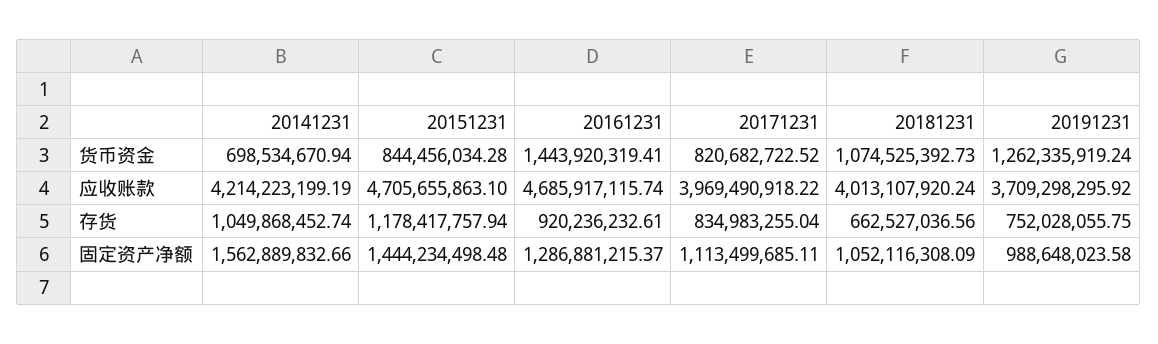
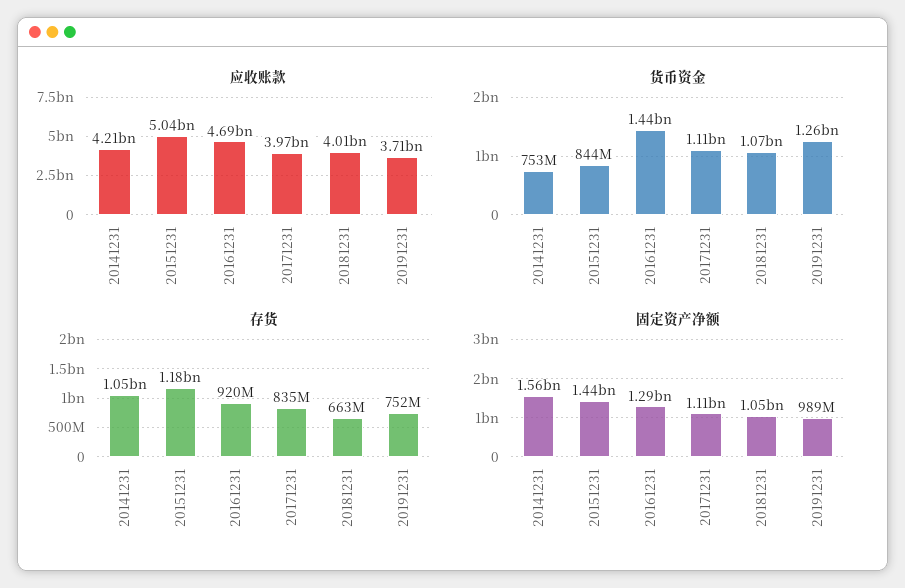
  {
    "货币资金": {
-     "20141231": 698534670.94,
+     "20141231": 753000000,
      "20151231": 844456034.28,
      "20161231": 1443920319.41,
-     "20171231": 820682722.52,
+     "20171231": 1110000000,
      "20181231": 1074525392.73,
      "20191231": 1262335919.24
    },
    "应收账款": {
      "20141231": 4214223199.19,
-     "20151231": 4705655863.1,
+     "20151231": 5040000000,
      "20161231": 4685917115.74,
      "20171231": 3969490918.22,
      "20181231": 4013107920.24,
      "20191231": 3709298295.92
    },
    "存货": {
      "20141231": 1049868452.74,
      "20151231": 1178417757.94,
      "20161231": 920236232.61,
      "20171231": 834983255.04,
      "20181231": 662527036.56,
      "20191231": 752028055.75
    },
    "固定资产净额": {
      "20141231": 1562889832.66,
      "20151231": 1444234498.48,
      "20161231": 1286881215.37,
      "20171231": 1113499685.11,
      "20181231": 1052116308.09,
      "20191231": 988648023.58
    }
  }

